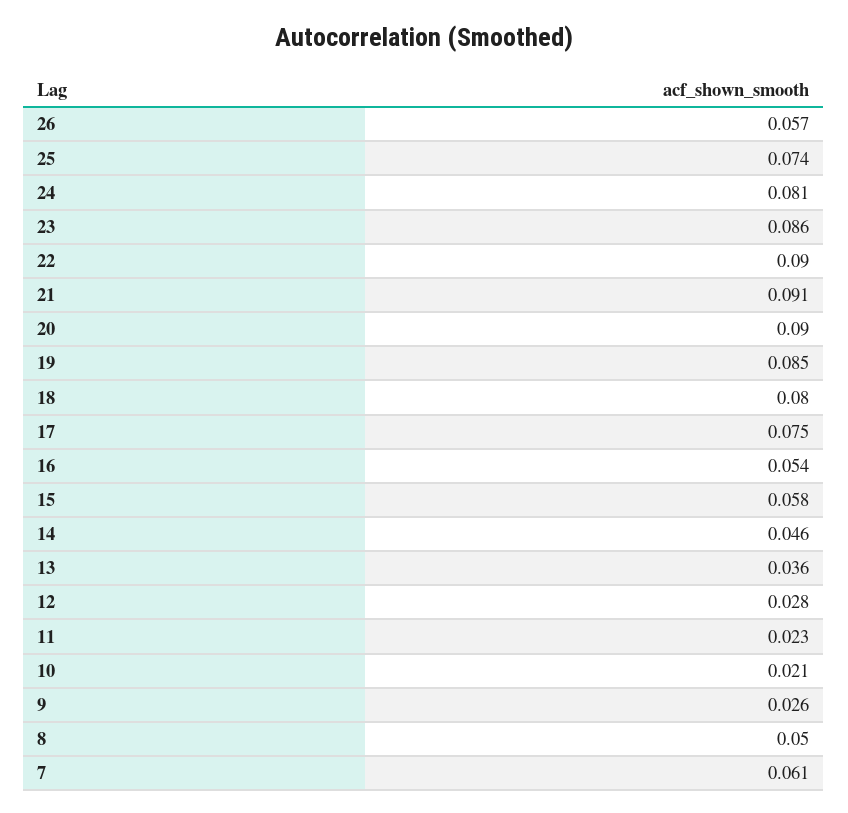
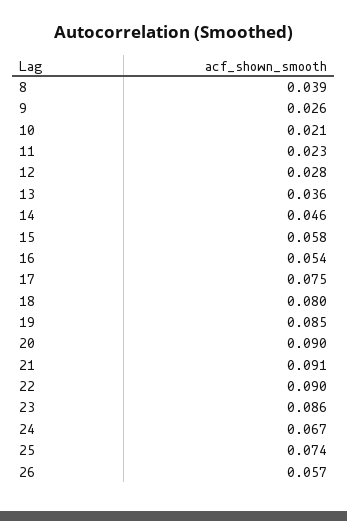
  {
    "26": 0.057,
    "25": 0.074,
-   "24": 0.081,
+   "24": 0.067,
    "23": 0.086,
    "22": 0.09,
    "21": 0.091,
    "20": 0.09,
    "19": 0.085,
    "18": 0.08,
    "17": 0.075,
    "16": 0.054,
    "15": 0.058,
    "14": 0.046,
    "13": 0.036,
    "12": 0.028,
    "11": 0.023,
    "10": 0.021,
    "9": 0.026,
-   "8": 0.05,
+   "8": 0.039
-   "7": 0.061
  }

